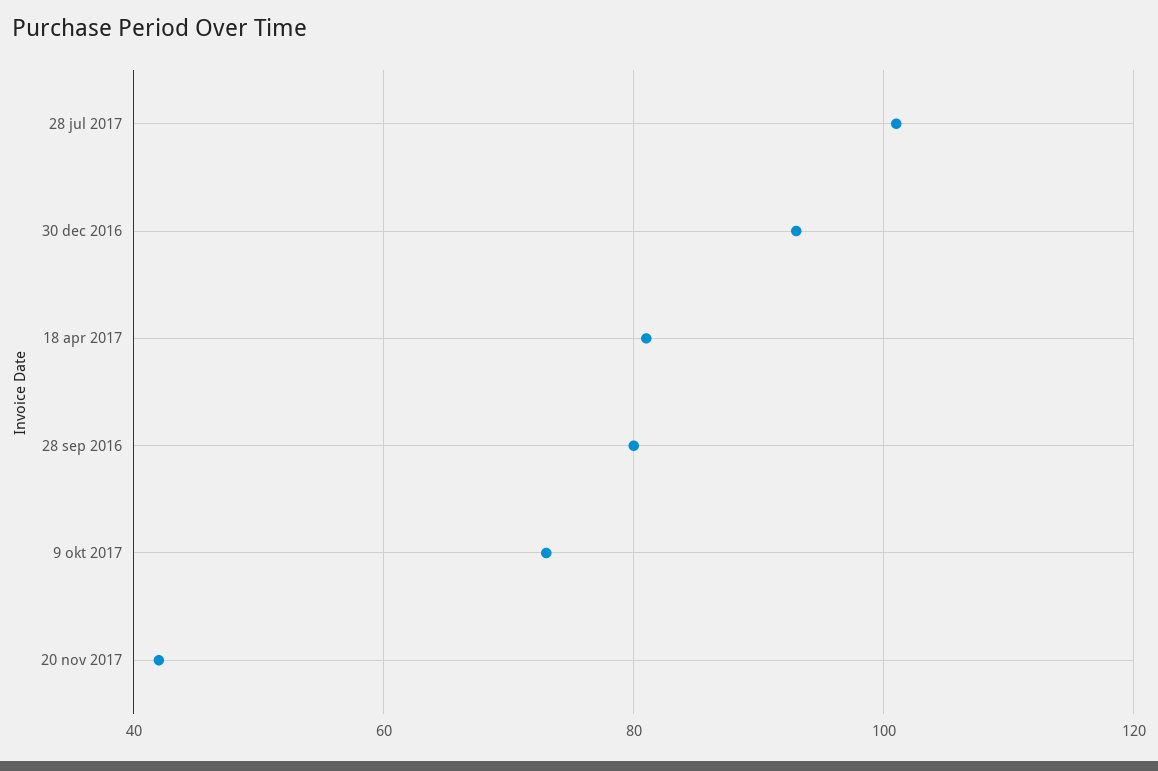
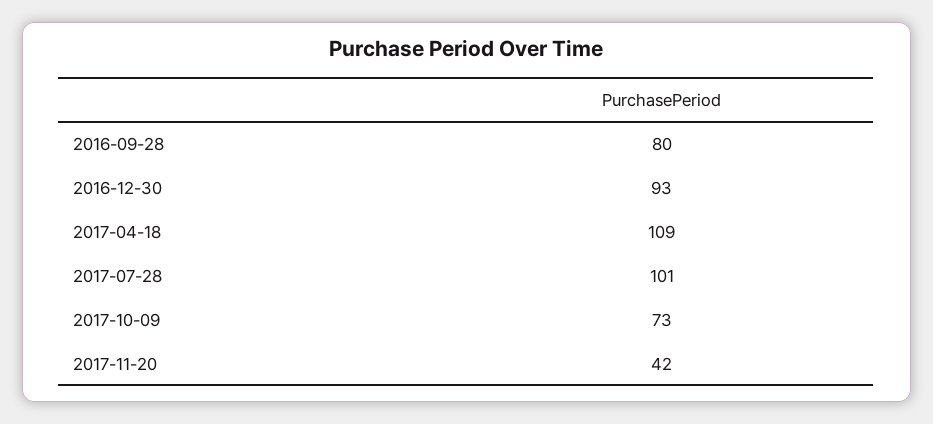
  {
    "28 jul 2017": 101,
    "30 dec 2016": 93,
-   "18 apr 2017": 80,
+   "18 apr 2017": 109,
    "28 sep 2016": 80,
    "9 okt 2017": 73,
    "20 nov 2017": 42
  }

